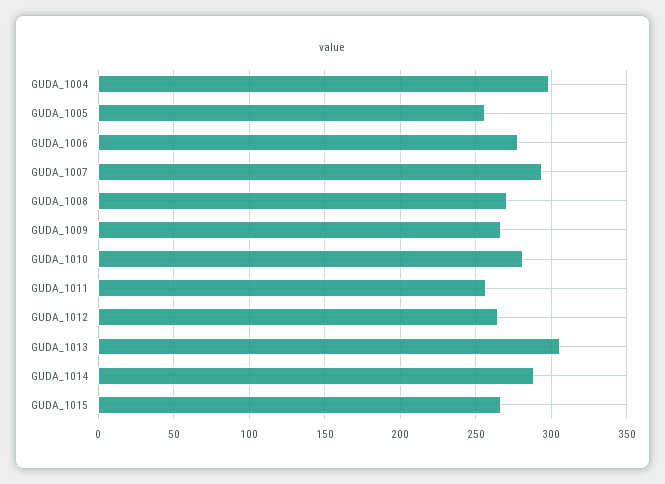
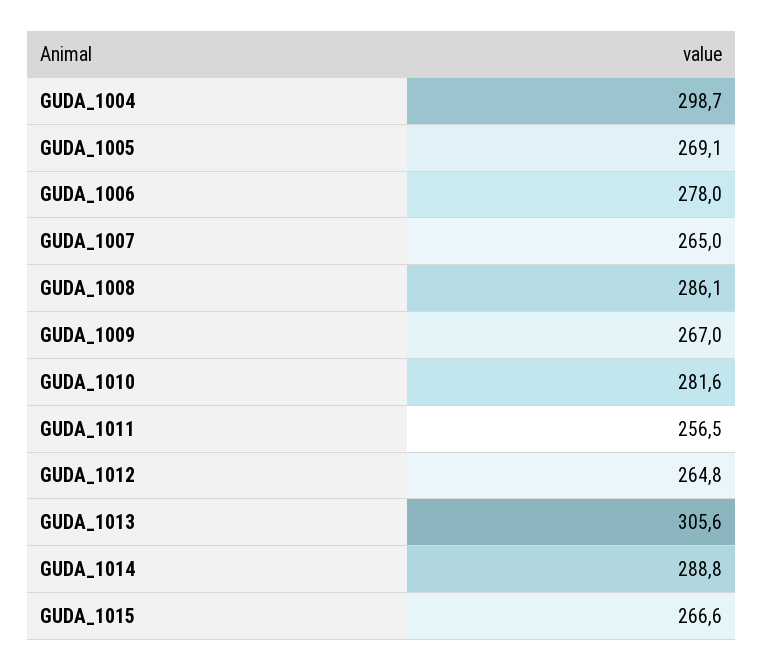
  {
    "GUDA_1004": 298.7,
-   "GUDA_1005": 255,
+   "GUDA_1005": 269.1,
    "GUDA_1006": 278,
-   "GUDA_1007": 295,
+   "GUDA_1007": 265,
-   "GUDA_1008": 270,
+   "GUDA_1008": 286.1,
    "GUDA_1009": 267,
    "GUDA_1010": 281.6,
    "GUDA_1011": 256.5,
    "GUDA_1012": 264.8,
    "GUDA_1013": 305.6,
    "GUDA_1014": 288.8,
    "GUDA_1015": 266.6
  }

